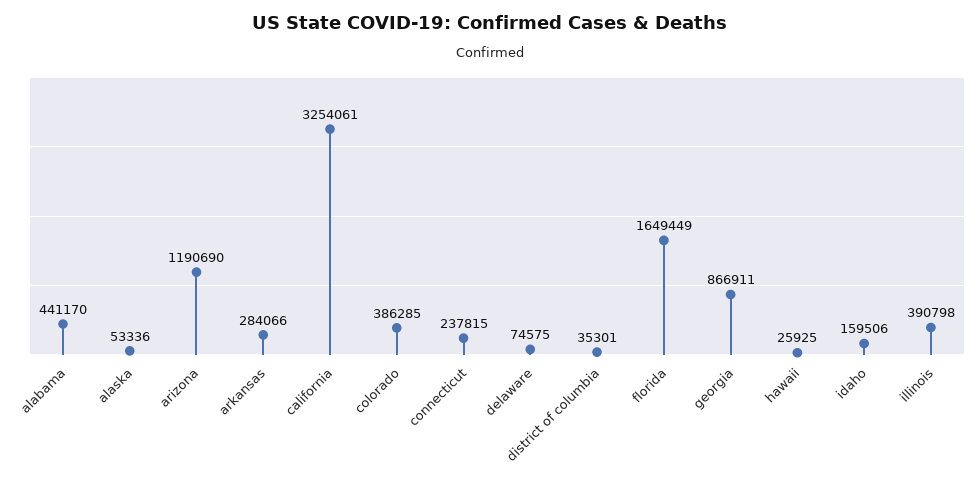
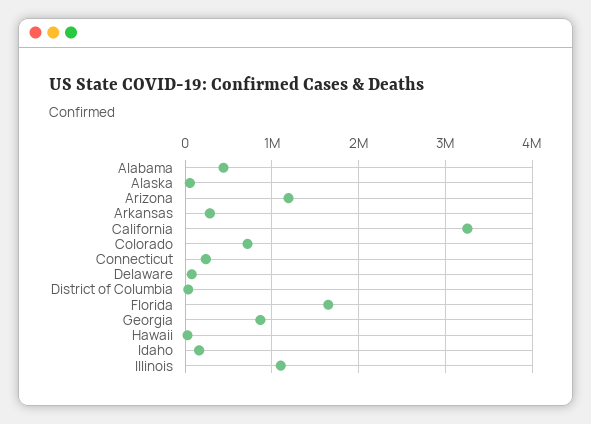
  {
    "alabama": 441170,
    "alaska": 53336,
    "arizona": 1190690,
    "arkansas": 284066,
    "california": 3254061,
-   "colorado": 386285,
+   "colorado": 700000,
    "connecticut": 237815,
    "delaware": 74575,
    "district of columbia": 35301,
    "florida": 1649449,
    "georgia": 866911,
    "hawaii": 25925,
    "idaho": 159506,
-   "illinois": 390798
+   "illinois": 1100000
  }

